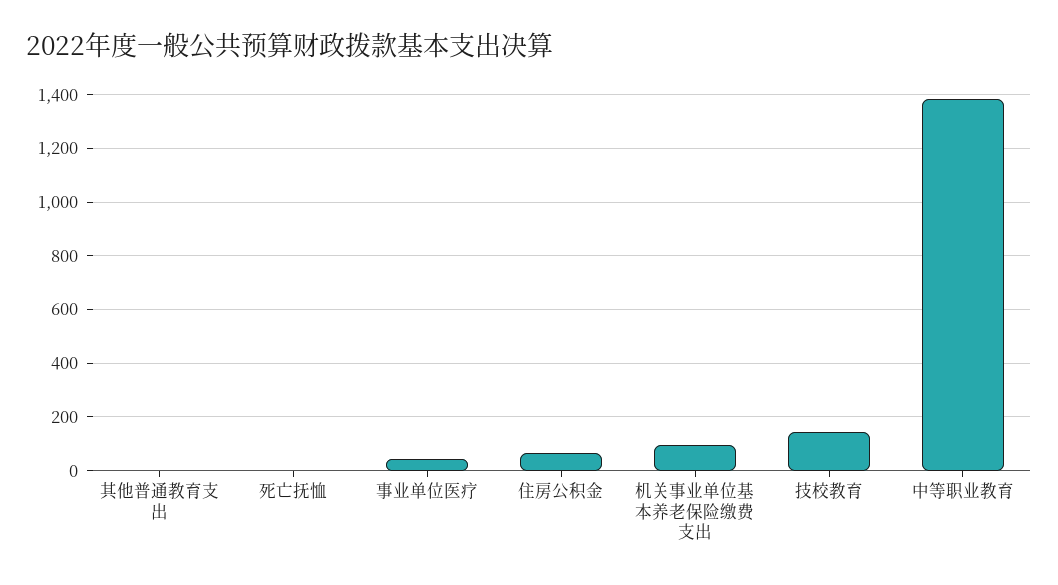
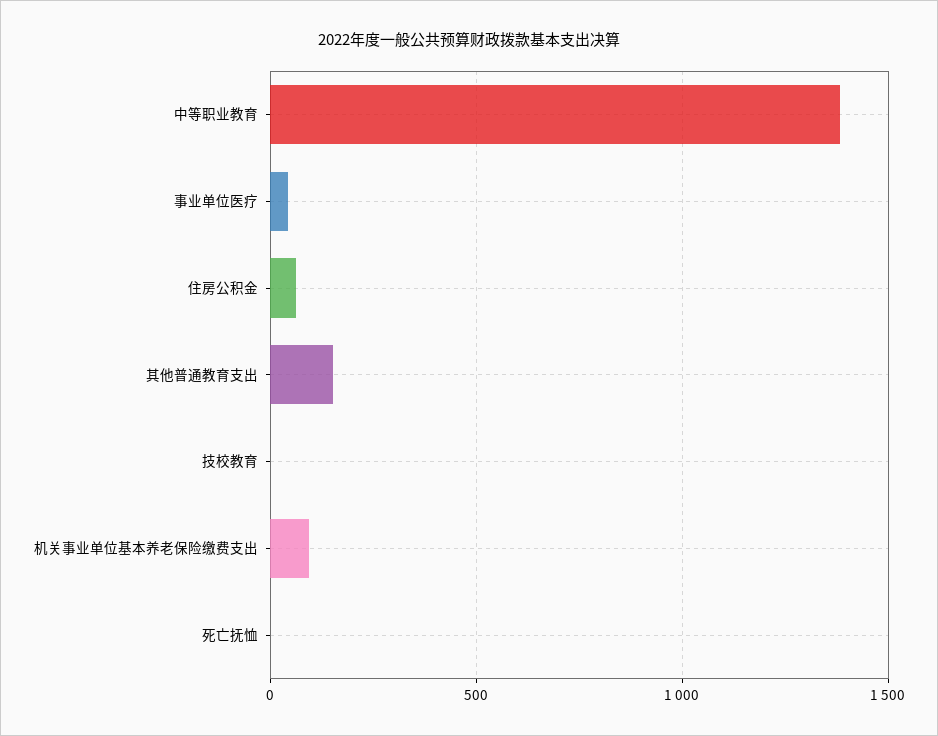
  {
-   "其他普通教育支出": 0,
+   "其他普通教育支出": 150,
    "死亡抚恤": 0,
    "事业单位医疗": 50,
    "住房公积金": 75,
    "机关事业单位基本养老保险缴费支出": 100,
-   "技校教育": 150,
+   "技校教育": 0,
    "中等职业教育": 1375
  }

